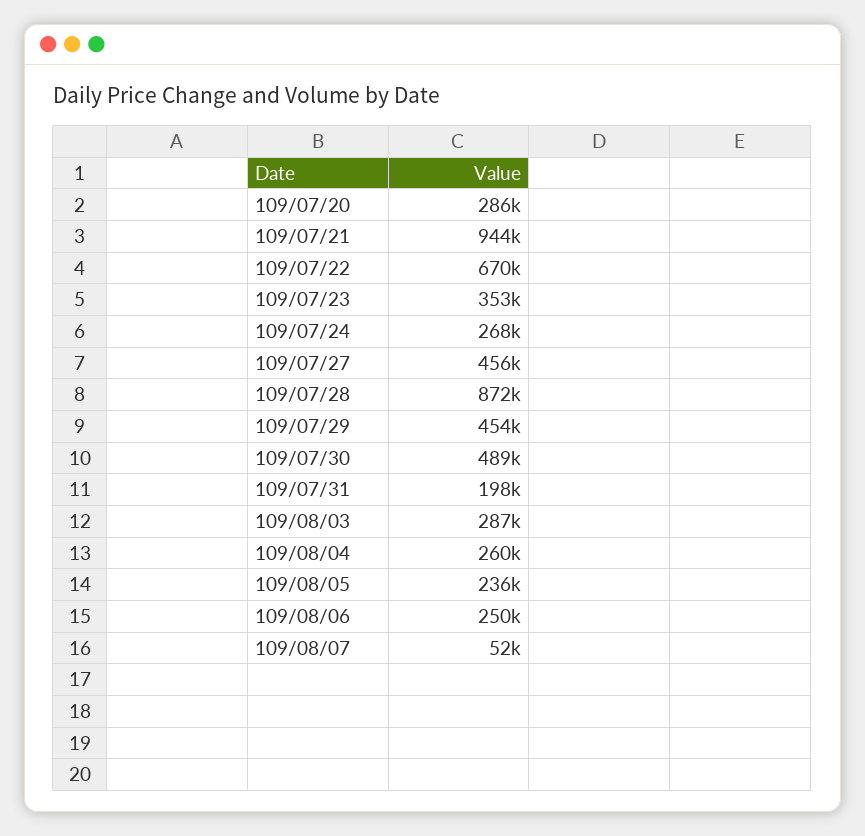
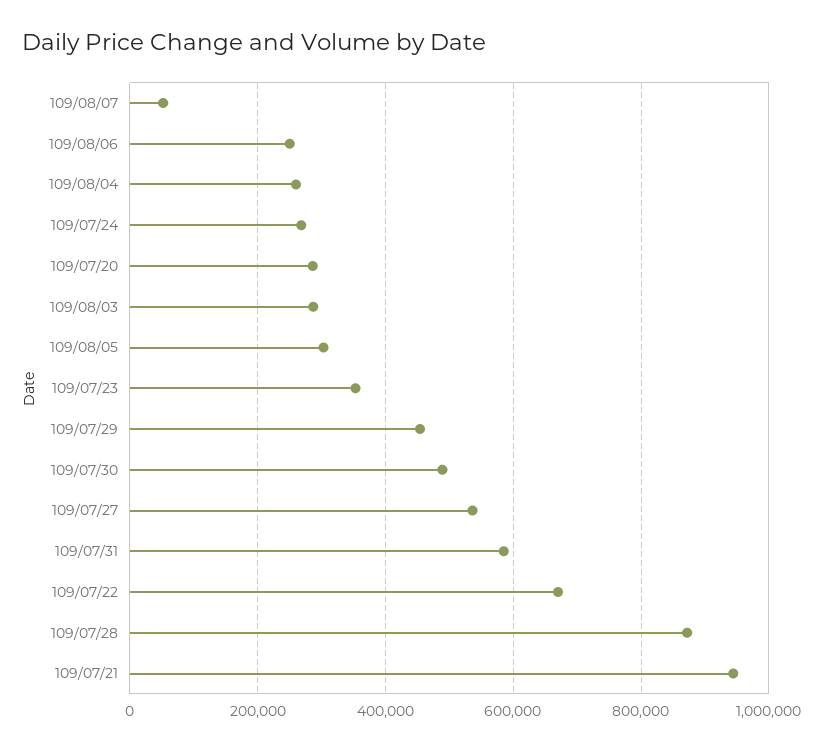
  {
    "109/07/20": 286000,
    "109/07/21": 944000,
    "109/07/22": 670000,
    "109/07/23": 353000,
    "109/07/24": 268000,
-   "109/07/27": 456000,
+   "109/07/27": 540000,
    "109/07/28": 872000,
    "109/07/29": 454000,
    "109/07/30": 489000,
-   "109/07/31": 198000,
+   "109/07/31": 580000,
    "109/08/03": 287000,
    "109/08/04": 260000,
-   "109/08/05": 236000,
+   "109/08/05": 300000,
    "109/08/06": 250000,
    "109/08/07": 52000
  }

